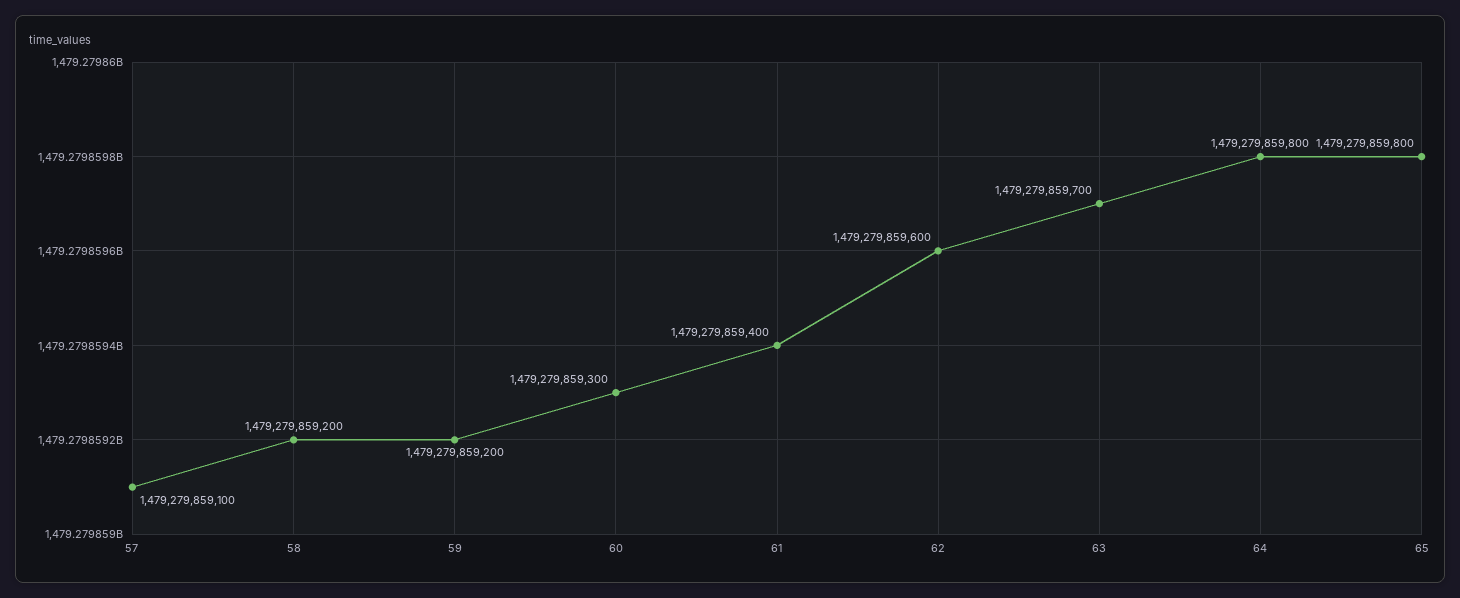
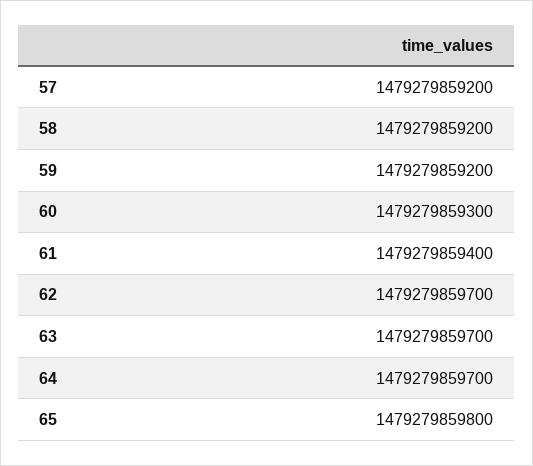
  {
-   "57": 1479279859100,
+   "57": 1479279859200,
    "58": 1479279859200,
    "59": 1479279859200,
    "60": 1479279859300,
    "61": 1479279859400,
-   "62": 1479279859600,
+   "62": 1479279859700,
    "63": 1479279859700,
-   "64": 1479279859800,
+   "64": 1479279859700,
    "65": 1479279859800
  }

